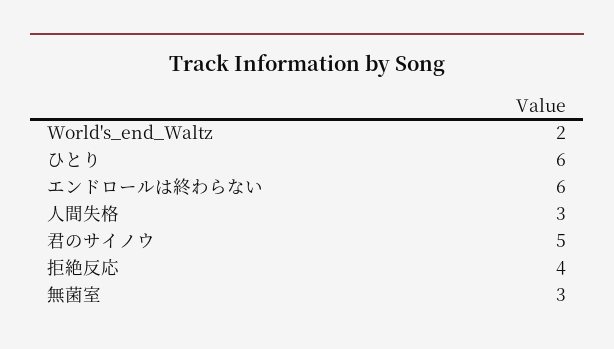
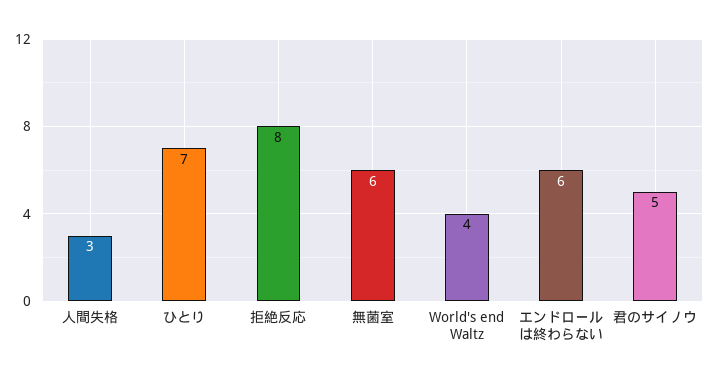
  {
-   "World's_end_Waltz": 2,
+   "World's_end_Waltz": 4,
-   "ひとり": 6,
+   "ひとり": 7,
    "エンドロールは終わらない": 6,
    "人間失格": 3,
    "君のサイノウ": 5,
-   "拒絶反応": 4,
+   "拒絶反応": 8,
-   "無菌室": 3
+   "無菌室": 6
  }

